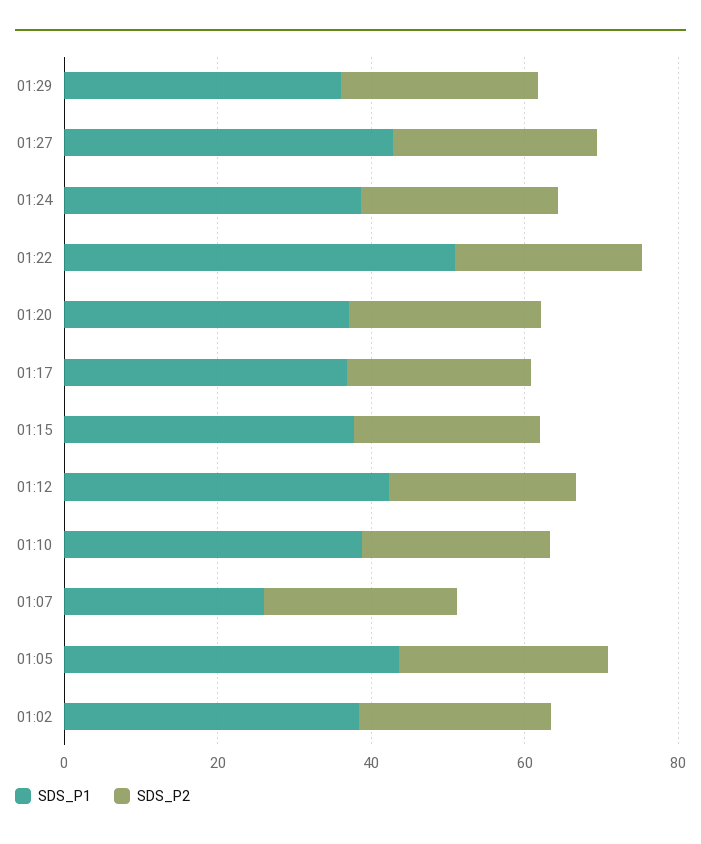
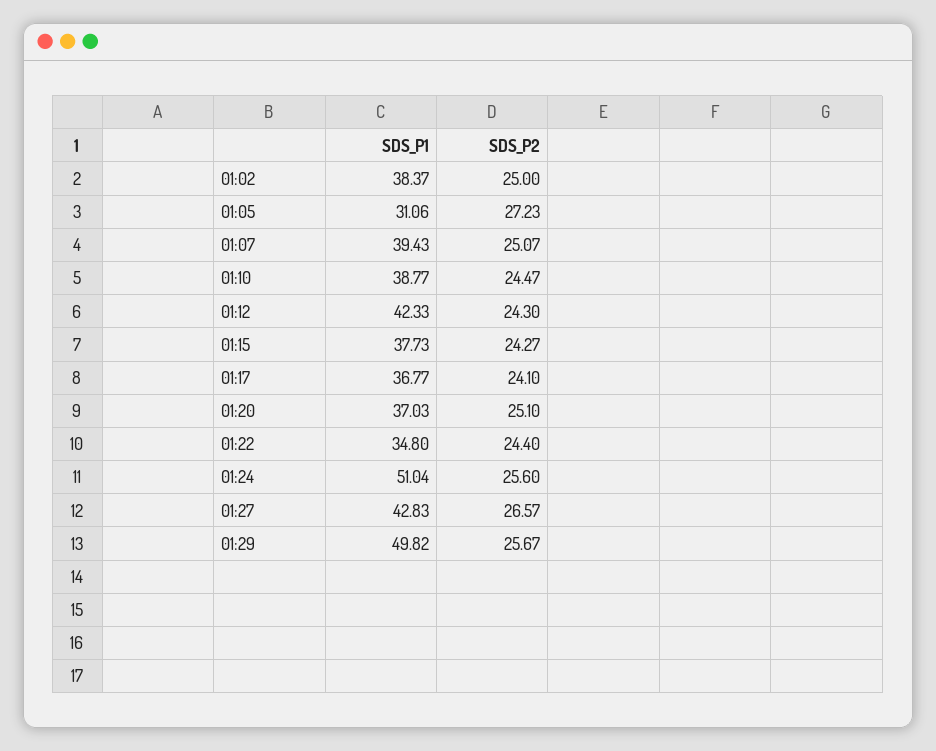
  {
    "SDS_P1": {
-     "01:29": 35,
+     "01:29": 49.82,
      "01:27": 42.83,
-     "01:24": 40,
+     "01:24": 51.04,
-     "01:22": 50,
+     "01:22": 34.8,
      "01:20": 37.03,
      "01:17": 36.77,
      "01:15": 37.73,
      "01:12": 42.33,
      "01:10": 38.77,
-     "01:07": 25,
+     "01:07": 39.43,
-     "01:05": 45,
+     "01:05": 31.06,
      "01:02": 38.37
    },
    "SDS_P2": {
      "01:29": 25.67,
      "01:27": 26.57,
      "01:24": 25.6,
      "01:22": 24.4,
      "01:20": 25.1,
      "01:17": 24.1,
      "01:15": 24.27,
      "01:12": 24.3,
      "01:10": 24.47,
      "01:07": 25.07,
      "01:05": 27.23,
      "01:02": 25
    }
  }

